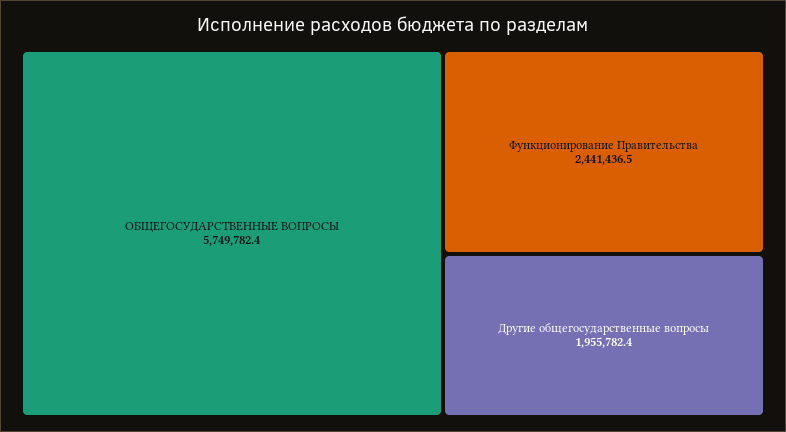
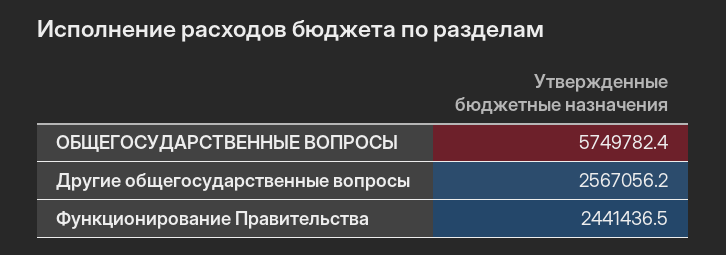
  {
    "ОБЩЕГОСУДАРСТВЕННЫЕ ВОПРОСЫ": 5749782.4,
    "Функционирование Правительства": 2441436.5,
-   "Другие общегосударственные вопросы": 1955782.4
+   "Другие общегосударственные вопросы": 2567056.2
  }

